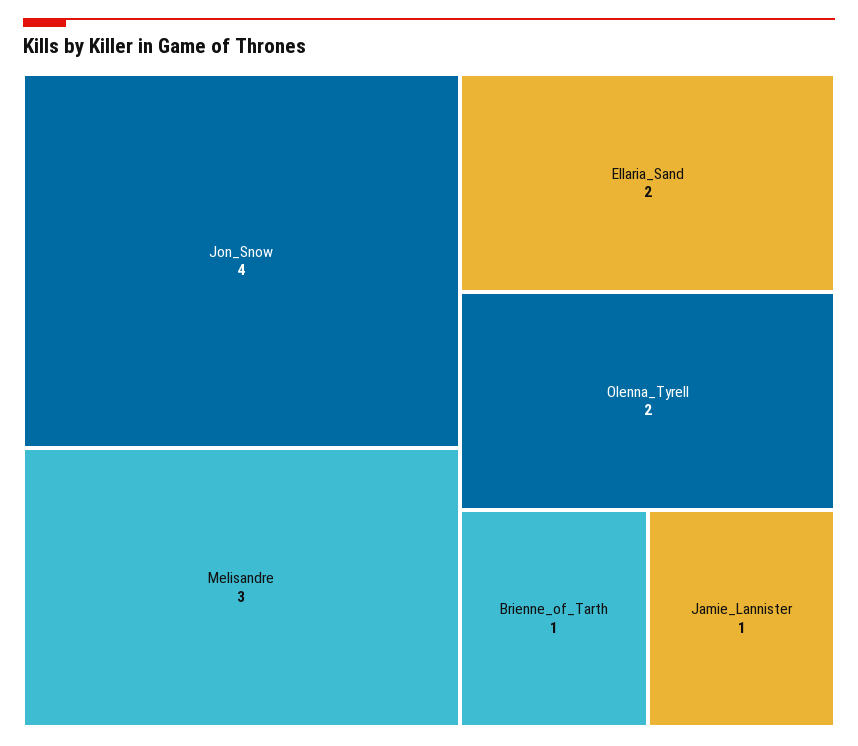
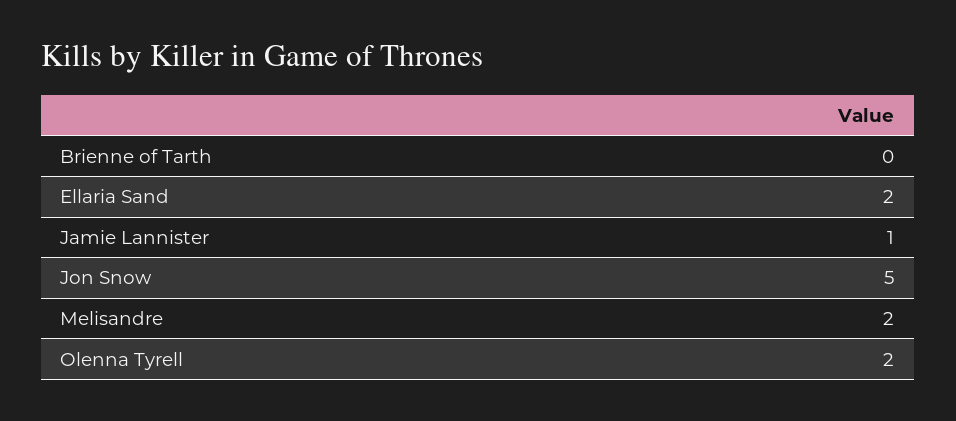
  {
-   "Jon_Snow": 4,
+   "Jon_Snow": 5,
-   "Melisandre": 3,
+   "Melisandre": 2,
    "Ellaria_Sand": 2,
    "Olenna_Tyrell": 2,
-   "Brienne_of_Tarth": 1,
+   "Brienne_of_Tarth": 0,
    "Jamie_Lannister": 1
  }

